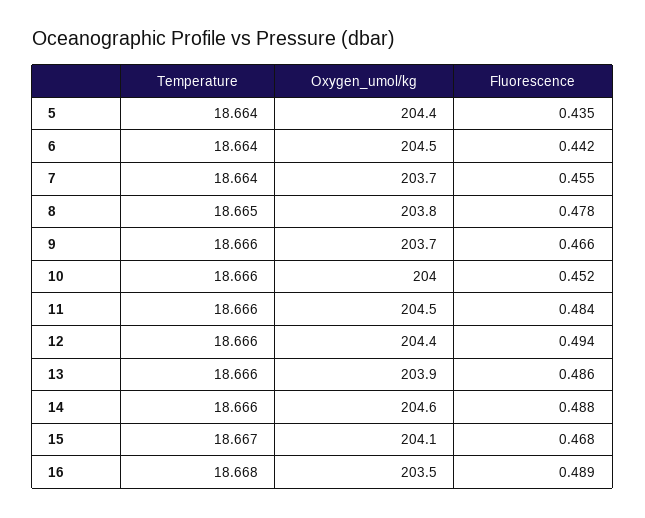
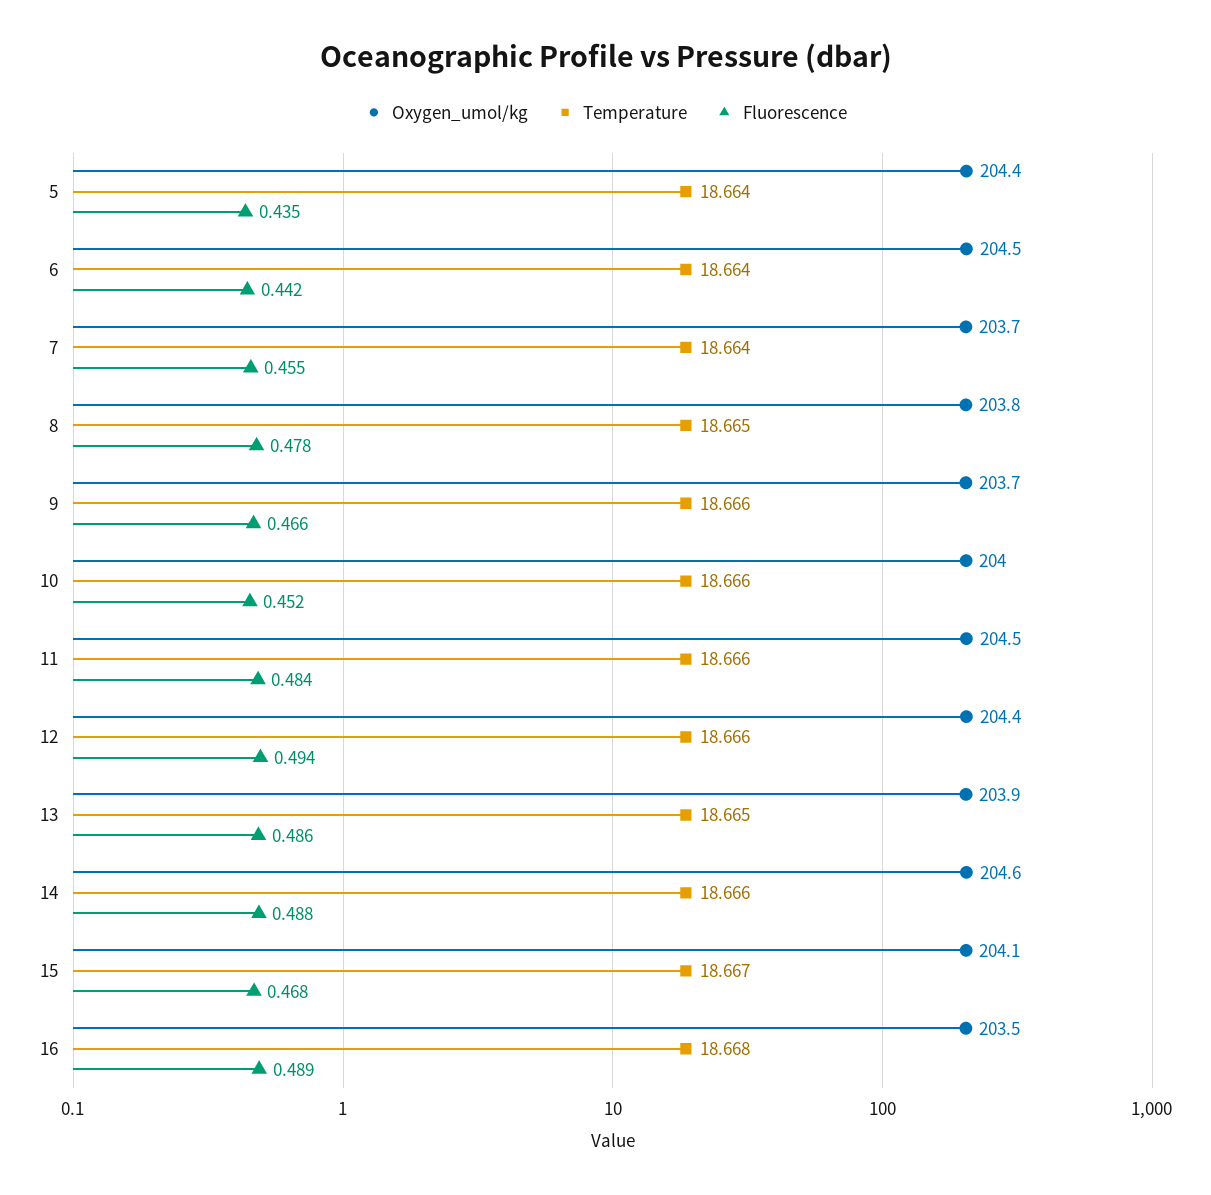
  {
    "Temperature": {
      "5": 18.664,
      "6": 18.664,
      "7": 18.664,
      "8": 18.665,
      "9": 18.666,
      "10": 18.666,
      "11": 18.666,
      "12": 18.666,
-     "13": 18.666,
+     "13": 18.665,
      "14": 18.666,
      "15": 18.667,
      "16": 18.668
    },
    "Oxygen_umol/kg": {
      "5": 204.4,
      "6": 204.5,
      "7": 203.7,
      "8": 203.8,
      "9": 203.7,
      "10": 204,
      "11": 204.5,
      "12": 204.4,
      "13": 203.9,
      "14": 204.6,
      "15": 204.1,
      "16": 203.5
    },
    "Fluorescence": {
      "5": 0.435,
      "6": 0.442,
      "7": 0.455,
      "8": 0.478,
      "9": 0.466,
      "10": 0.452,
      "11": 0.484,
      "12": 0.494,
      "13": 0.486,
      "14": 0.488,
      "15": 0.468,
      "16": 0.489
    }
  }

